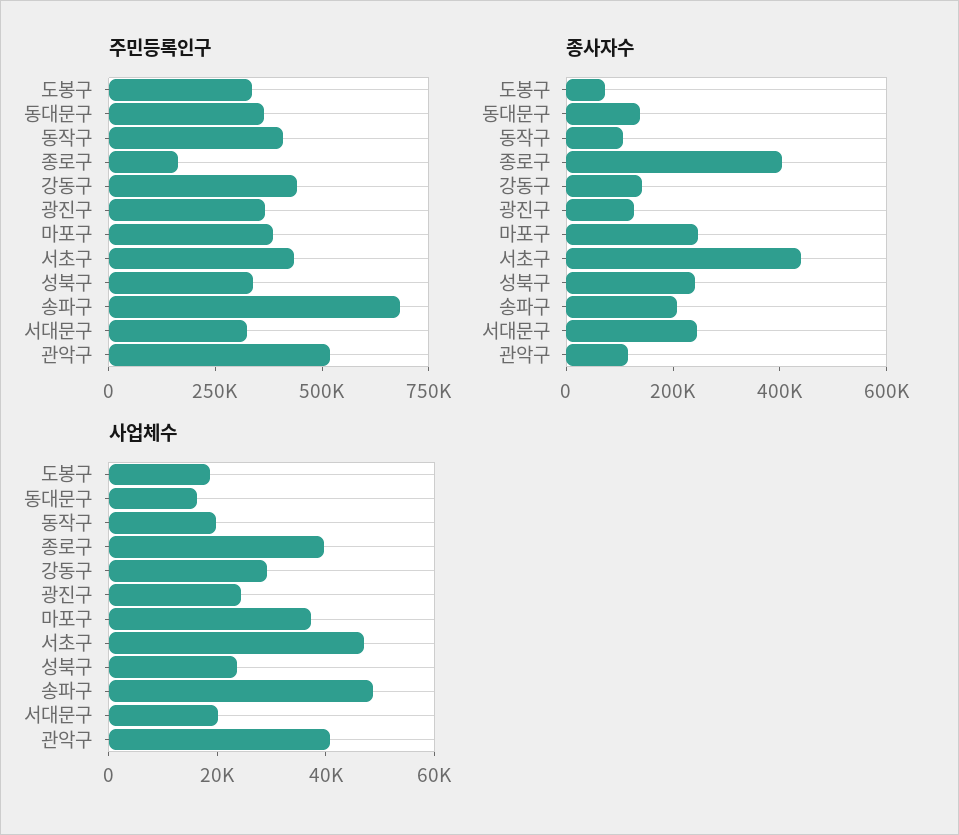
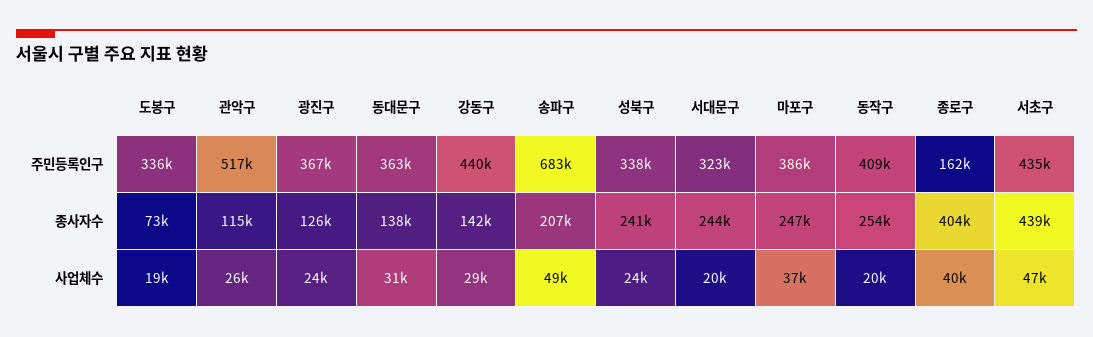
  {
    "주민등록인구": {
      "도봉구": 336000,
      "동대문구": 363000,
      "동작구": 409000,
      "종로구": 162000,
      "강동구": 440000,
      "광진구": 367000,
      "마포구": 386000,
      "서초구": 435000,
      "성북구": 338000,
      "송파구": 683000,
      "서대문구": 323000,
      "관악구": 517000
    },
    "종사자수": {
      "도봉구": 73000,
      "동대문구": 138000,
-     "동작구": 100000,
+     "동작구": 254000,
      "종로구": 404000,
      "강동구": 142000,
      "광진구": 126000,
      "마포구": 247000,
      "서초구": 439000,
      "성북구": 241000,
      "송파구": 207000,
      "서대문구": 244000,
      "관악구": 115000
    },
    "사업체수": {
      "도봉구": 19000,
-     "동대문구": 15000,
+     "동대문구": 31000,
      "동작구": 20000,
      "종로구": 40000,
      "강동구": 29000,
      "광진구": 24000,
      "마포구": 37000,
      "서초구": 47000,
      "성북구": 24000,
      "송파구": 49000,
      "서대문구": 20000,
-     "관악구": 40000
+     "관악구": 26000
    }
  }

